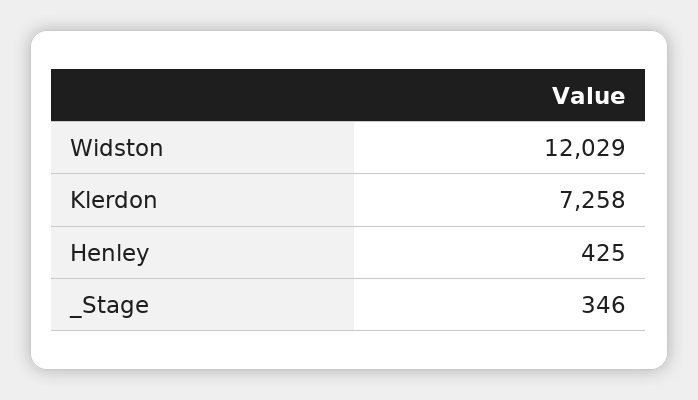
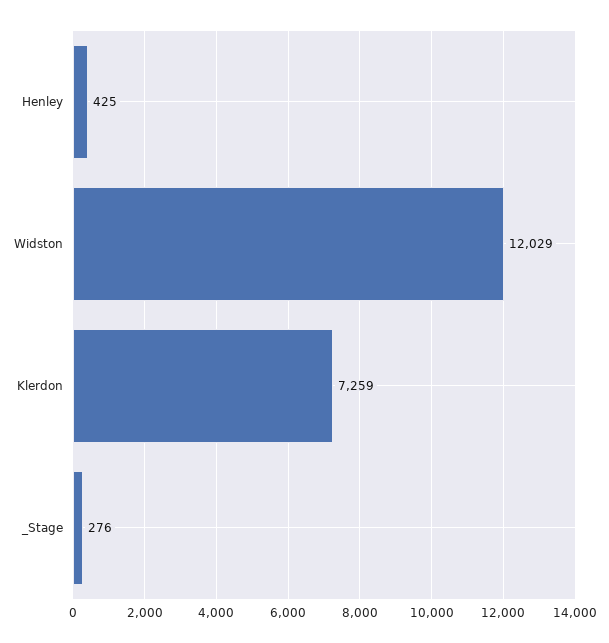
  {
    "Widston": 12029,
-   "Klerdon": 7258,
+   "Klerdon": 7259,
    "Henley": 425,
-   "_Stage": 346
+   "_Stage": 276
  }

